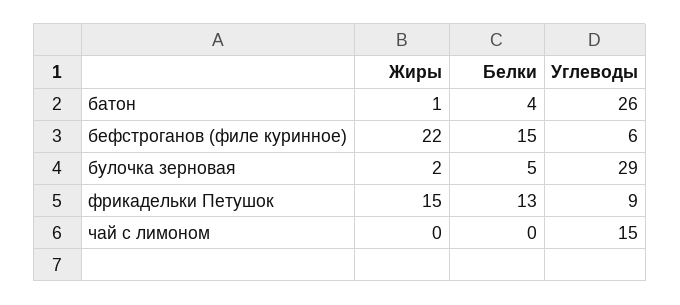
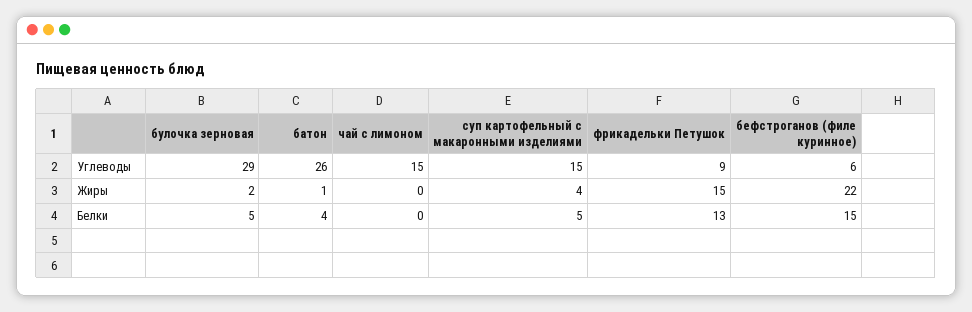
  {
    "Жиры": {
      "батон": 1,
      "бефстроганов (филе куринное)": 22,
      "булочка зерновая": 2,
      "фрикадельки Петушок": 15,
-     "чай с лимоном": 0
+     "чай с лимоном": 0,
+     "суп картофельный с макаронными изделиями": 4
    },
    "Белки": {
      "батон": 4,
      "бефстроганов (филе куринное)": 15,
      "булочка зерновая": 5,
      "фрикадельки Петушок": 13,
-     "чай с лимоном": 0
+     "чай с лимоном": 0,
+     "суп картофельный с макаронными изделиями": 5
    },
    "Углеводы": {
      "батон": 26,
      "бефстроганов (филе куринное)": 6,
      "булочка зерновая": 29,
      "фрикадельки Петушок": 9,
-     "чай с лимоном": 15
+     "чай с лимоном": 15,
+     "суп картофельный с макаронными изделиями": 15
    }
  }

